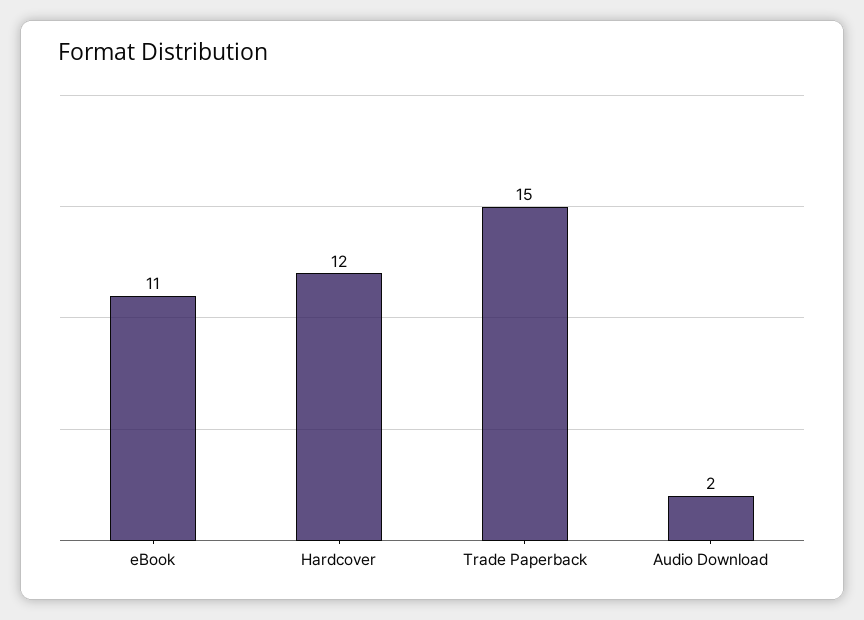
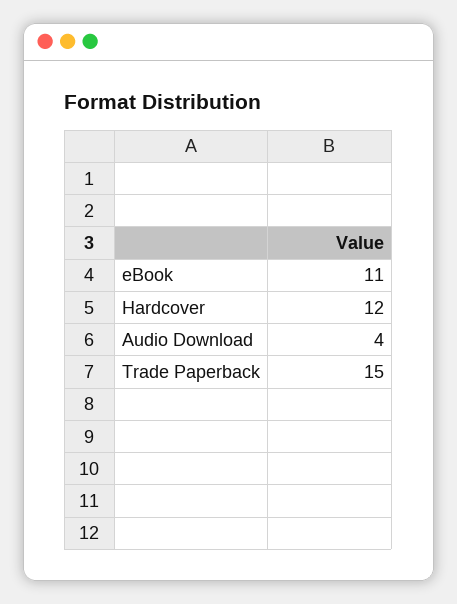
  {
    "eBook": 11,
    "Hardcover": 12,
    "Trade Paperback": 15,
-   "Audio Download": 2
+   "Audio Download": 4
  }

